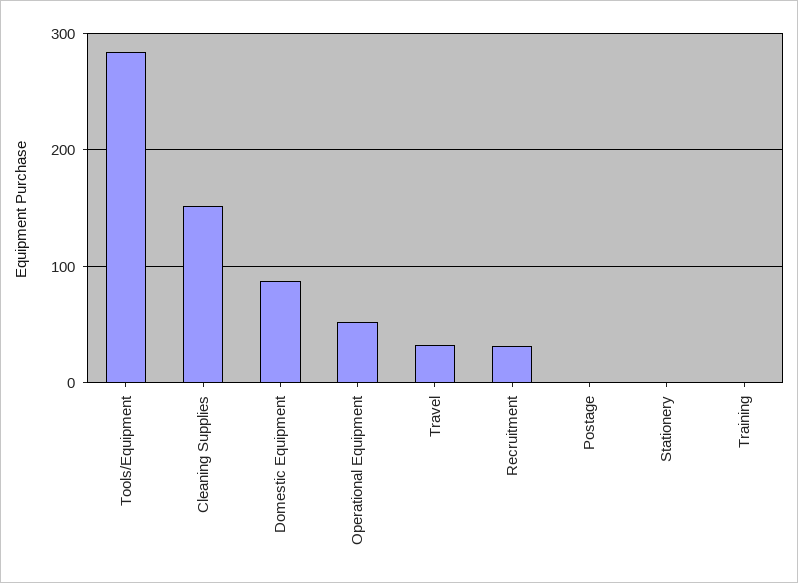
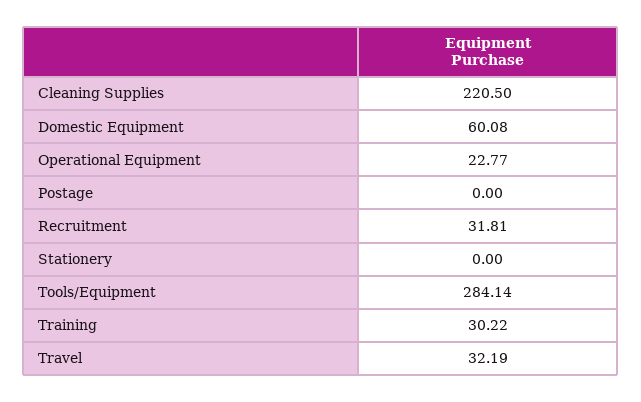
  {
    "Tools/Equipment": 284.14,
-   "Cleaning Supplies": 150,
+   "Cleaning Supplies": 220.5,
-   "Domestic Equipment": 90,
+   "Domestic Equipment": 60.08,
-   "Operational Equipment": 50,
+   "Operational Equipment": 22.77,
    "Travel": 32.19,
    "Recruitment": 31.81,
    "Postage": 0,
    "Stationery": 0,
-   "Training": 0
+   "Training": 30.22
  }

